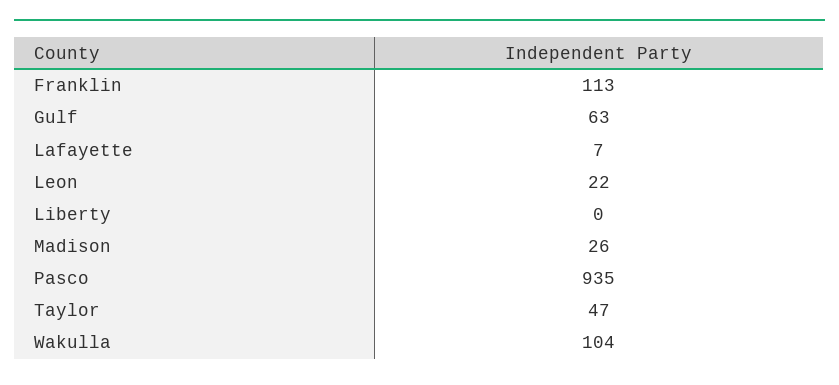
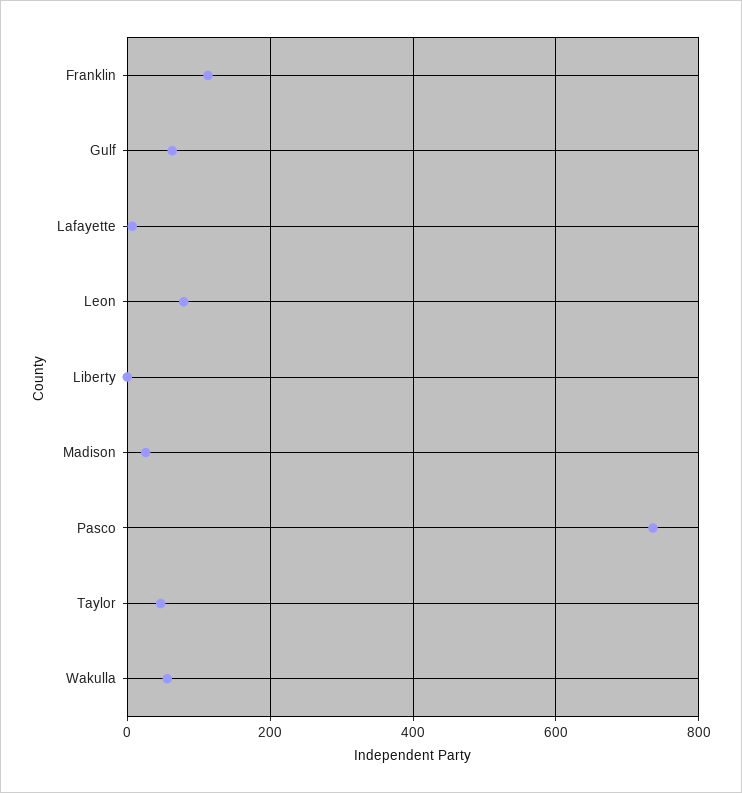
  {
    "Franklin": 113,
    "Gulf": 63,
    "Lafayette": 7,
-   "Leon": 22,
+   "Leon": 80,
    "Liberty": 0,
    "Madison": 26,
-   "Pasco": 935,
+   "Pasco": 740,
    "Taylor": 47,
-   "Wakulla": 104
+   "Wakulla": 60
  }

